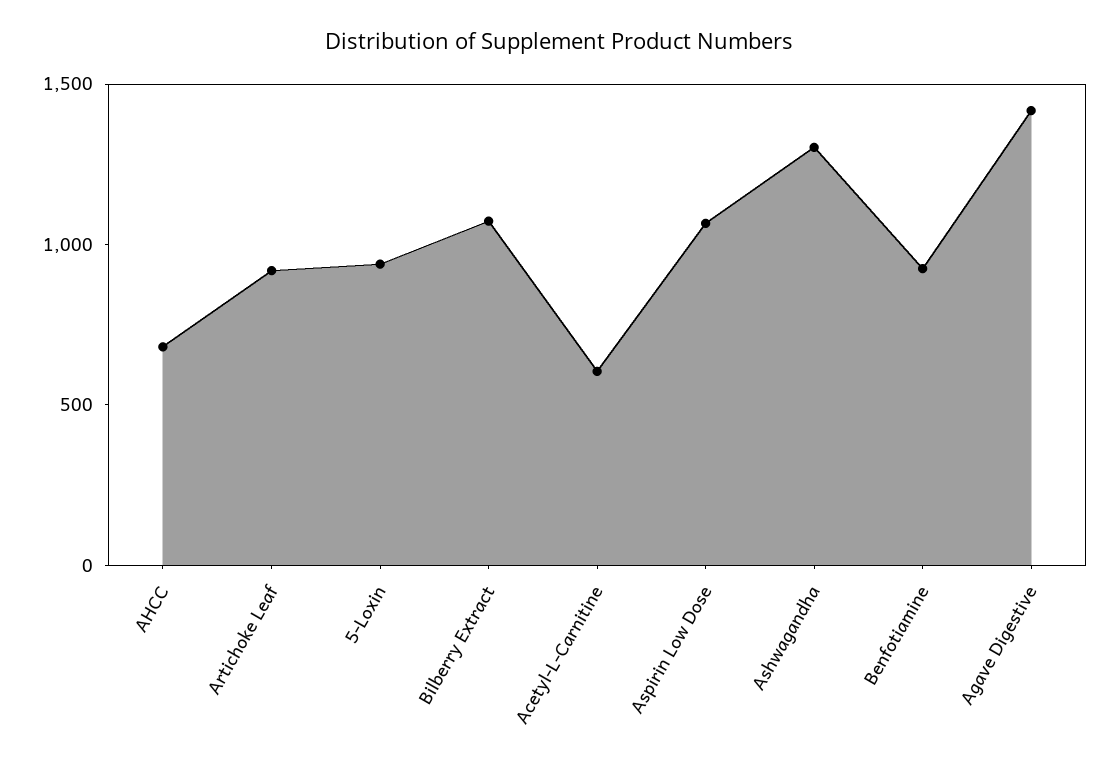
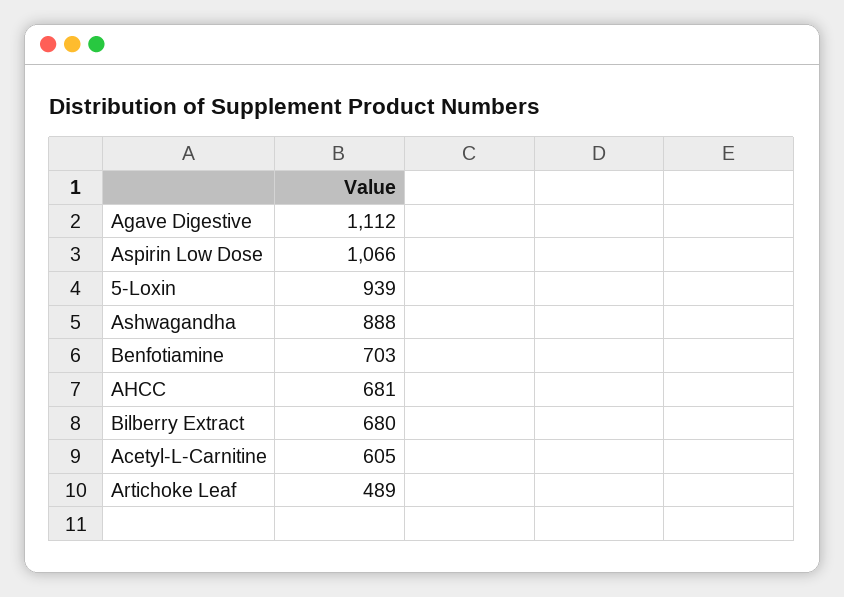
  {
    "AHCC": 681,
-   "Artichoke Leaf": 900,
+   "Artichoke Leaf": 489,
    "5-Loxin": 939,
-   "Bilberry Extract": 1100,
+   "Bilberry Extract": 680,
    "Acetyl-L-Carnitine": 605,
    "Aspirin Low Dose": 1066,
-   "Ashwagandha": 1300,
+   "Ashwagandha": 888,
-   "Benfotiamine": 900,
+   "Benfotiamine": 703,
-   "Agave Digestive": 1400
+   "Agave Digestive": 1112
  }

